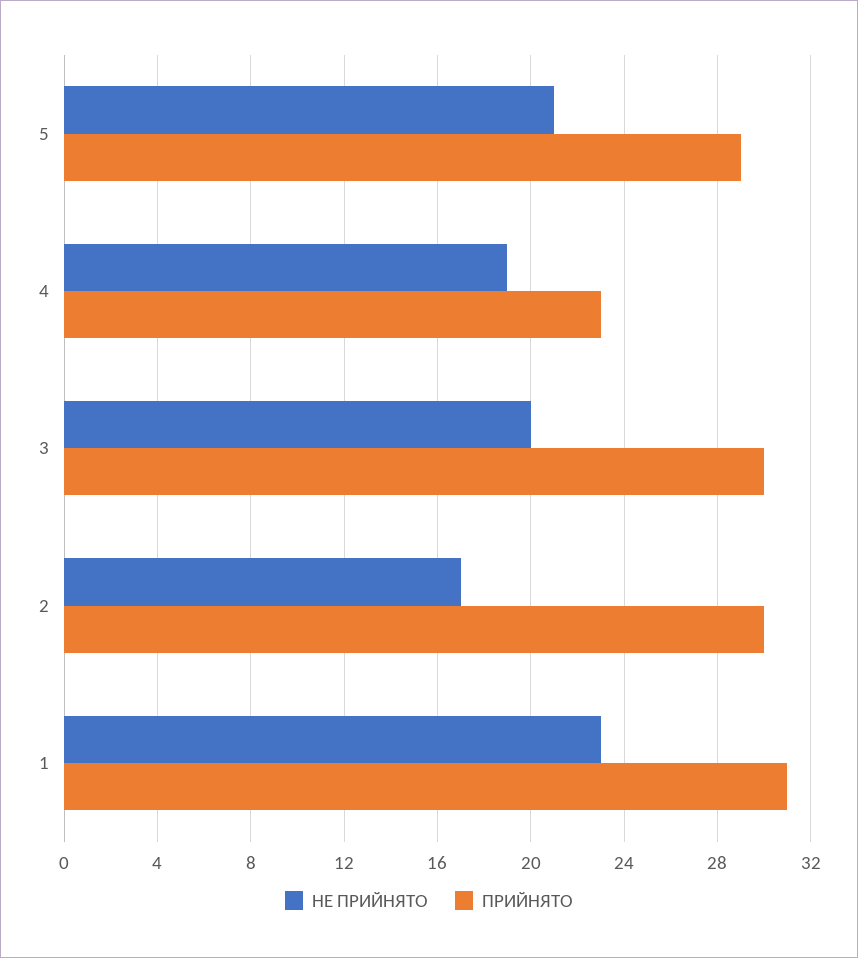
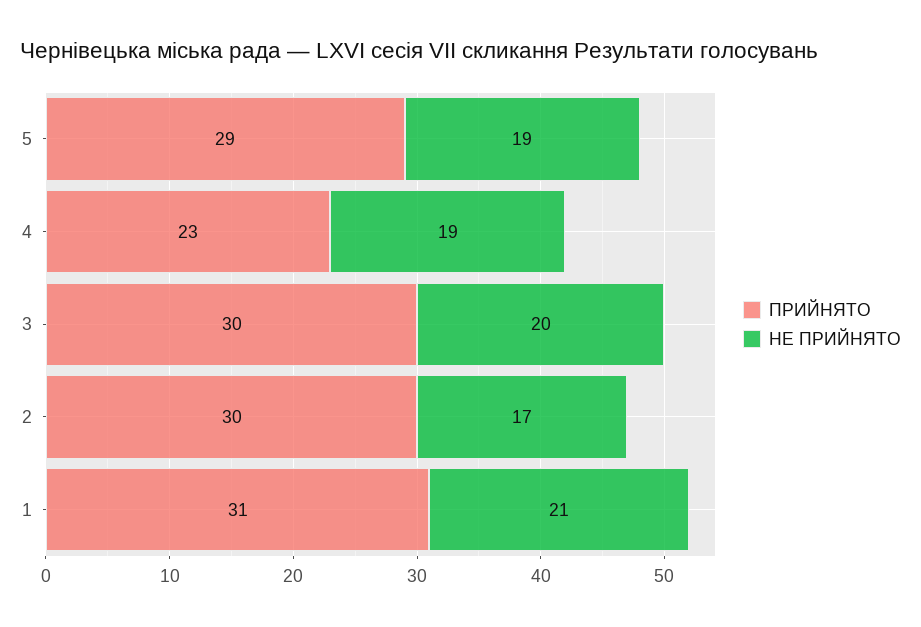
  {
    "НЕ ПРИЙНЯТО": {
-     "5": 21,
+     "5": 19,
      "4": 19,
      "3": 20,
      "2": 17,
-     "1": 23
+     "1": 21
    },
    "ПРИЙНЯТО": {
      "5": 29,
      "4": 23,
      "3": 30,
      "2": 30,
      "1": 31
    }
  }

